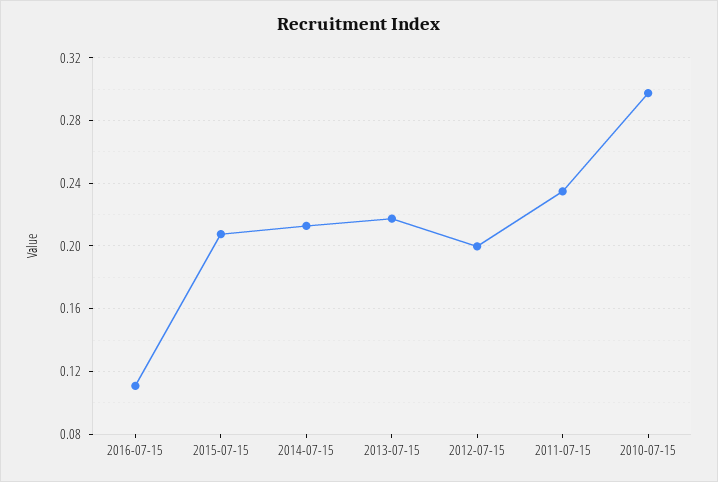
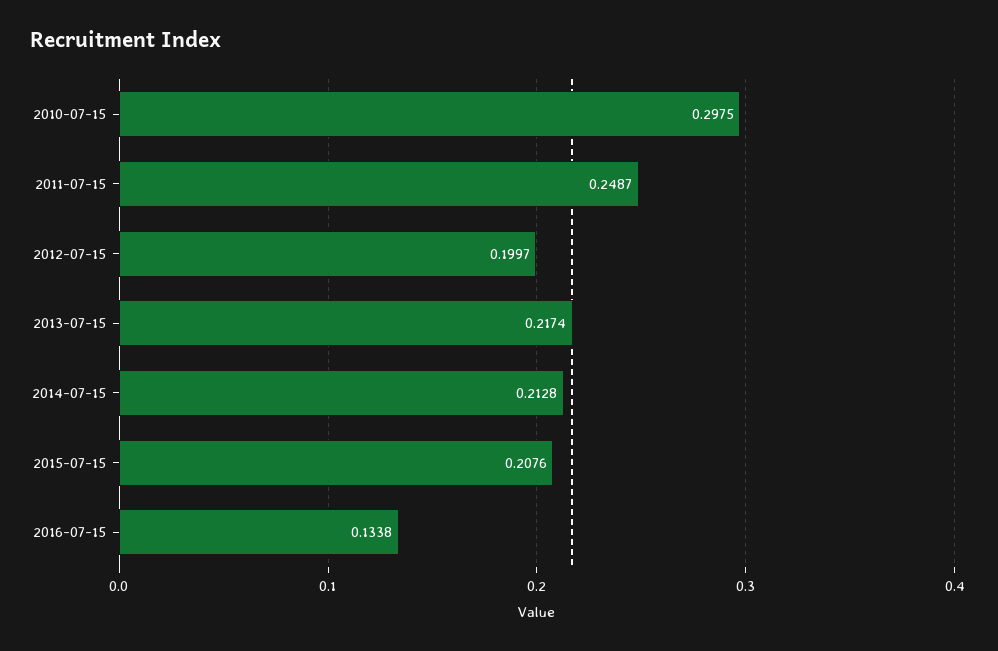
  {
-   "2016-07-15": 0.11,
+   "2016-07-15": 0.1338,
    "2015-07-15": 0.2076,
    "2014-07-15": 0.2128,
    "2013-07-15": 0.2174,
    "2012-07-15": 0.1997,
-   "2011-07-15": 0.235,
+   "2011-07-15": 0.2487,
    "2010-07-15": 0.2975
  }

